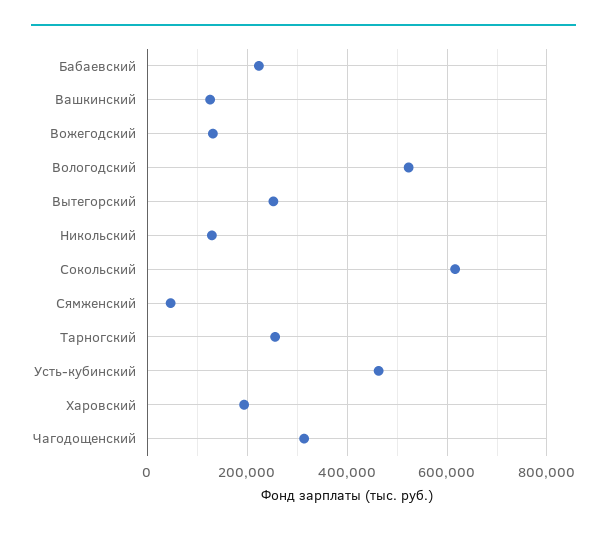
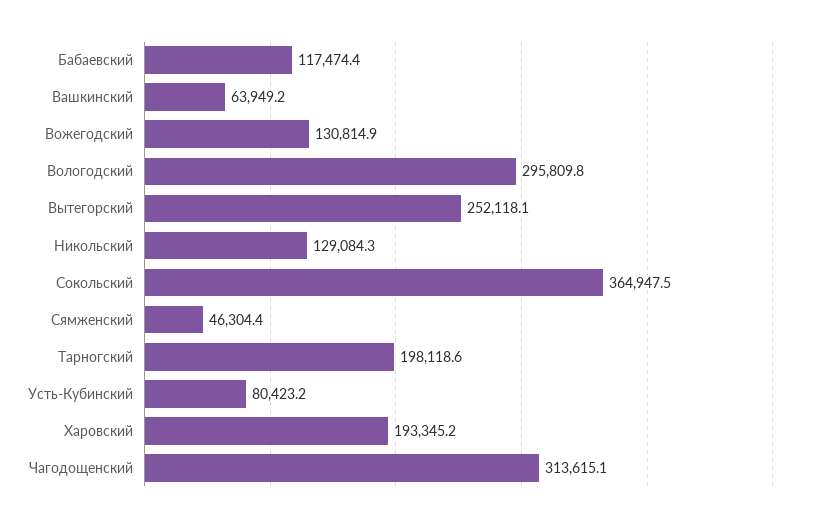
  {
-   "Бабаевский": 220000,
+   "Бабаевский": 117474.4,
-   "Вашкинский": 120000,
+   "Вашкинский": 63949.2,
    "Вожегодский": 130814.9,
-   "Вологодский": 520000,
+   "Вологодский": 295809.8,
    "Вытегорский": 252118.1,
    "Никольский": 129084.3,
-   "Сокольский": 620000,
+   "Сокольский": 364947.5,
    "Сямженский": 46304.4,
-   "Тарногский": 260000,
+   "Тарногский": 198118.6,
-   "Усть-кубинский": 460000,
+   "Усть-кубинский": 80423.2,
    "Харовский": 193345.2,
    "Чагодощенский": 313615.1
  }

